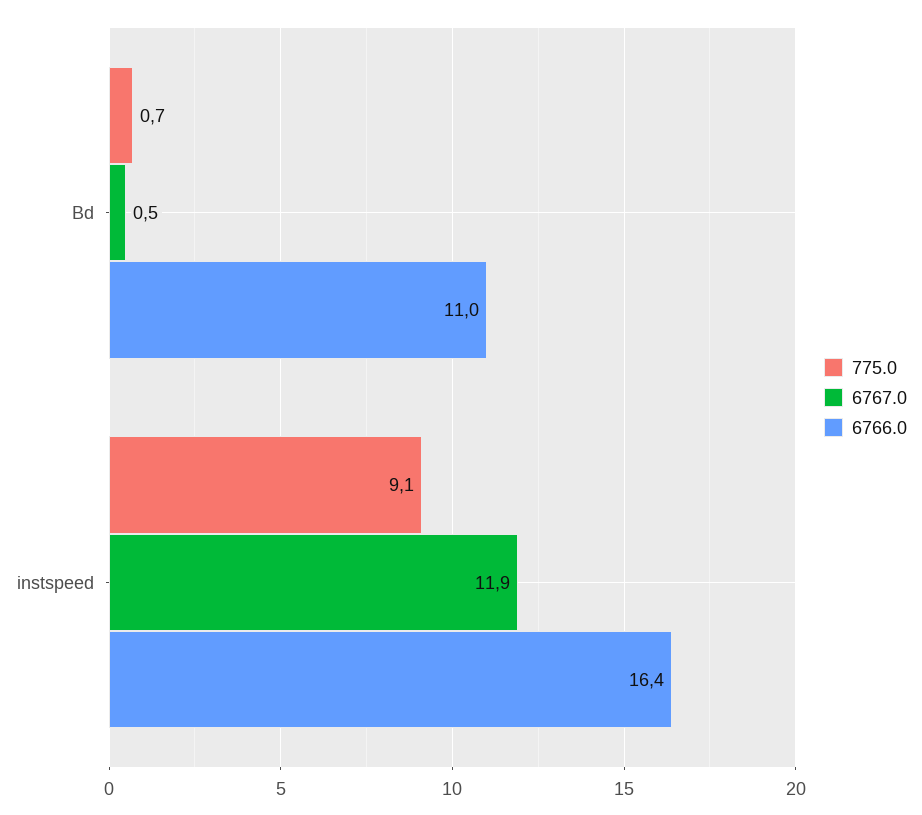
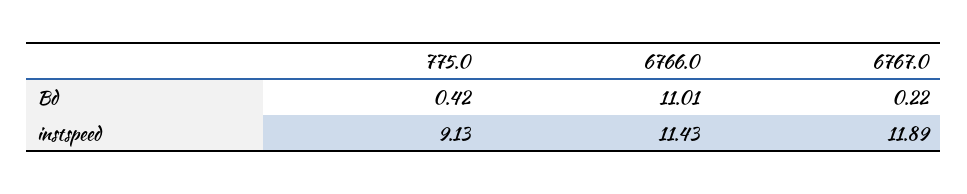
  {
    "775.0": {
-     "Bd": 0.7,
+     "Bd": 0.42,
      "instspeed": 9.13
    },
    "6767.0": {
-     "Bd": 0.5,
+     "Bd": 0.22,
      "instspeed": 11.89
    },
    "6766.0": {
      "Bd": 11.01,
-     "instspeed": 16.4
+     "instspeed": 11.43
    }
  }

